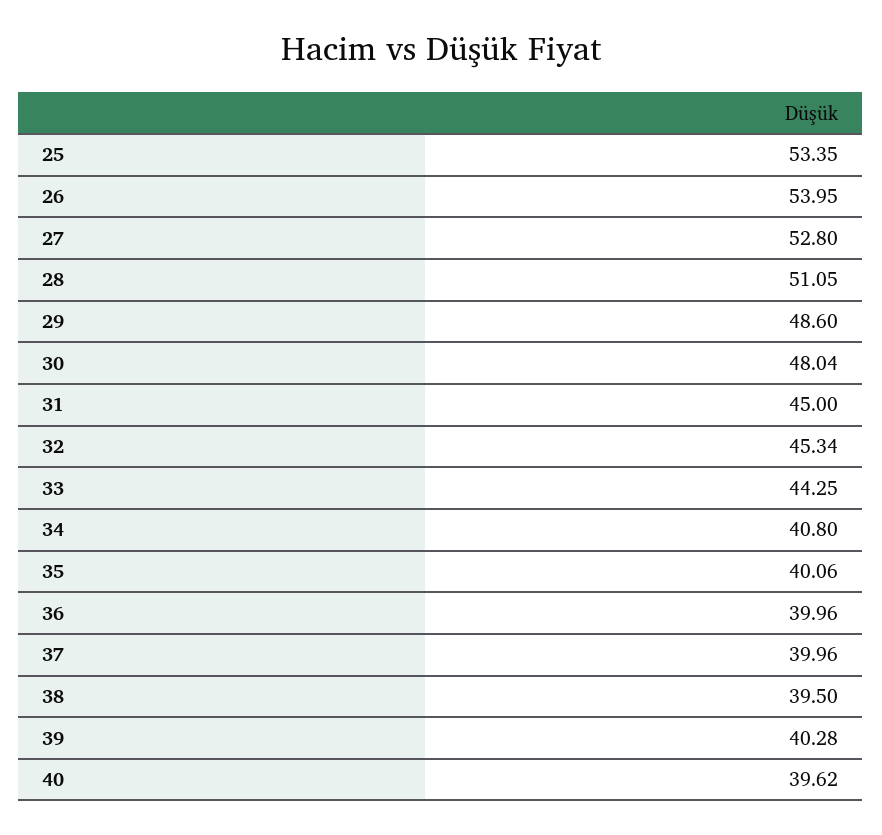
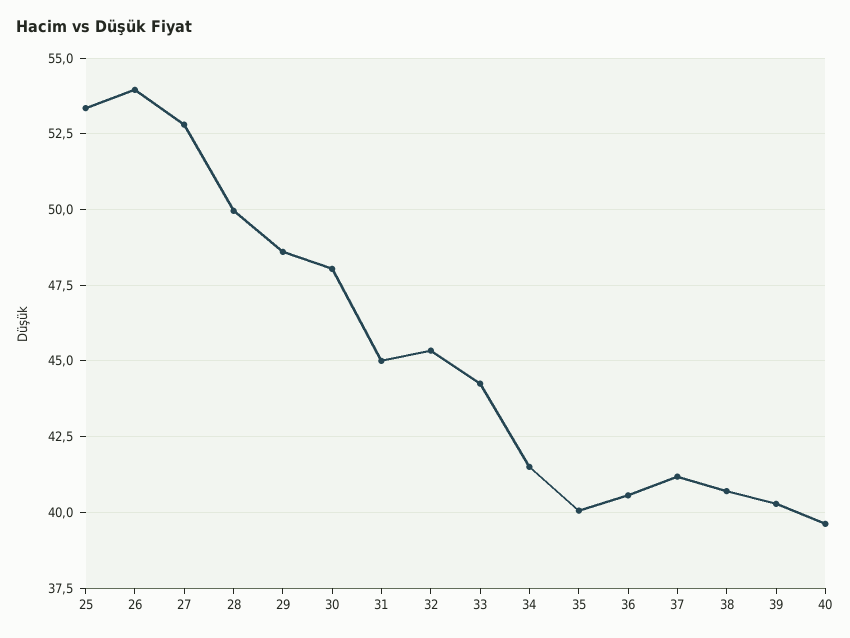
  {
    "25": 53.35,
    "26": 53.95,
    "27": 52.8,
-   "28": 51.05,
+   "28": 50,
    "29": 48.6,
    "30": 48.04,
    "31": 45,
    "32": 45.34,
    "33": 44.25,
-   "34": 40.8,
+   "34": 41.5,
    "35": 40.06,
-   "36": 39.96,
+   "36": 40.5,
-   "37": 39.96,
+   "37": 41.25,
-   "38": 39.5,
+   "38": 40.75,
    "39": 40.28,
    "40": 39.62
  }

